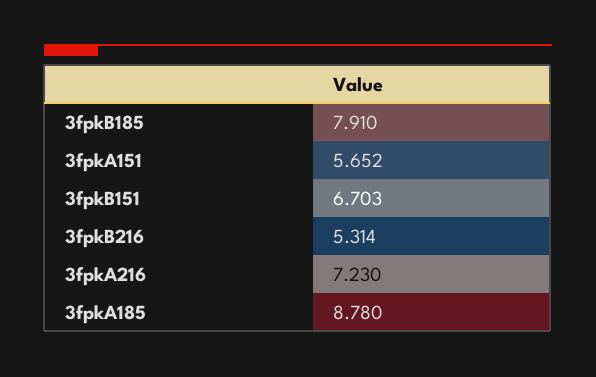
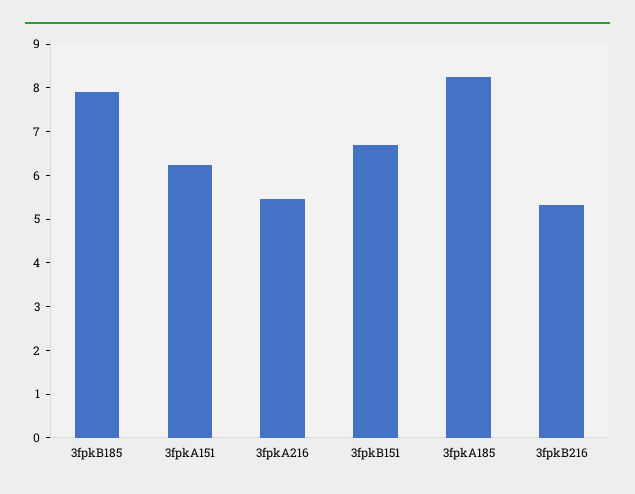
  {
    "3fpkB185": 7.91,
-   "3fpkA151": 5.652,
+   "3fpkA151": 6.2,
    "3fpkB151": 6.703,
    "3fpkB216": 5.314,
-   "3fpkA216": 7.23,
+   "3fpkA216": 5.4,
-   "3fpkA185": 8.78
+   "3fpkA185": 8.2
  }

